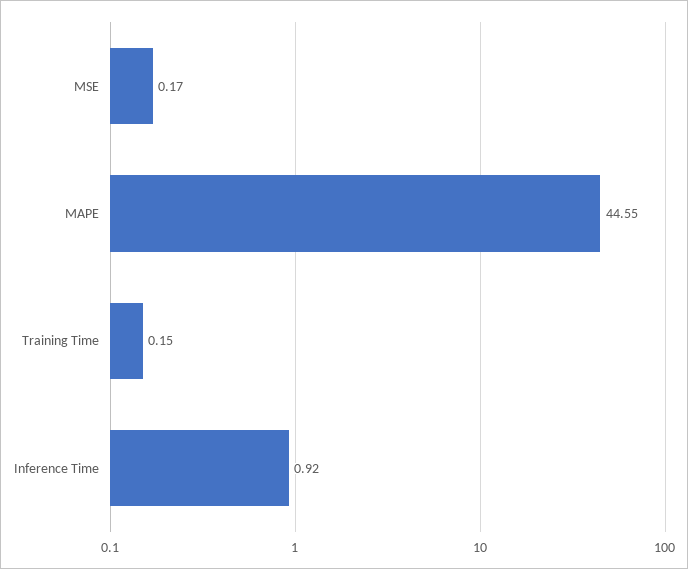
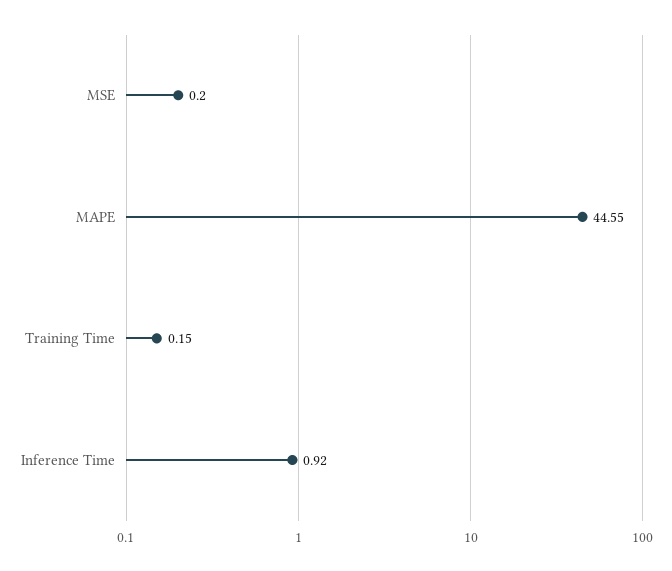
  {
-   "MSE": 0.17,
+   "MSE": 0.2,
    "MAPE": 44.55,
    "Training Time": 0.15,
    "Inference Time": 0.92
  }

